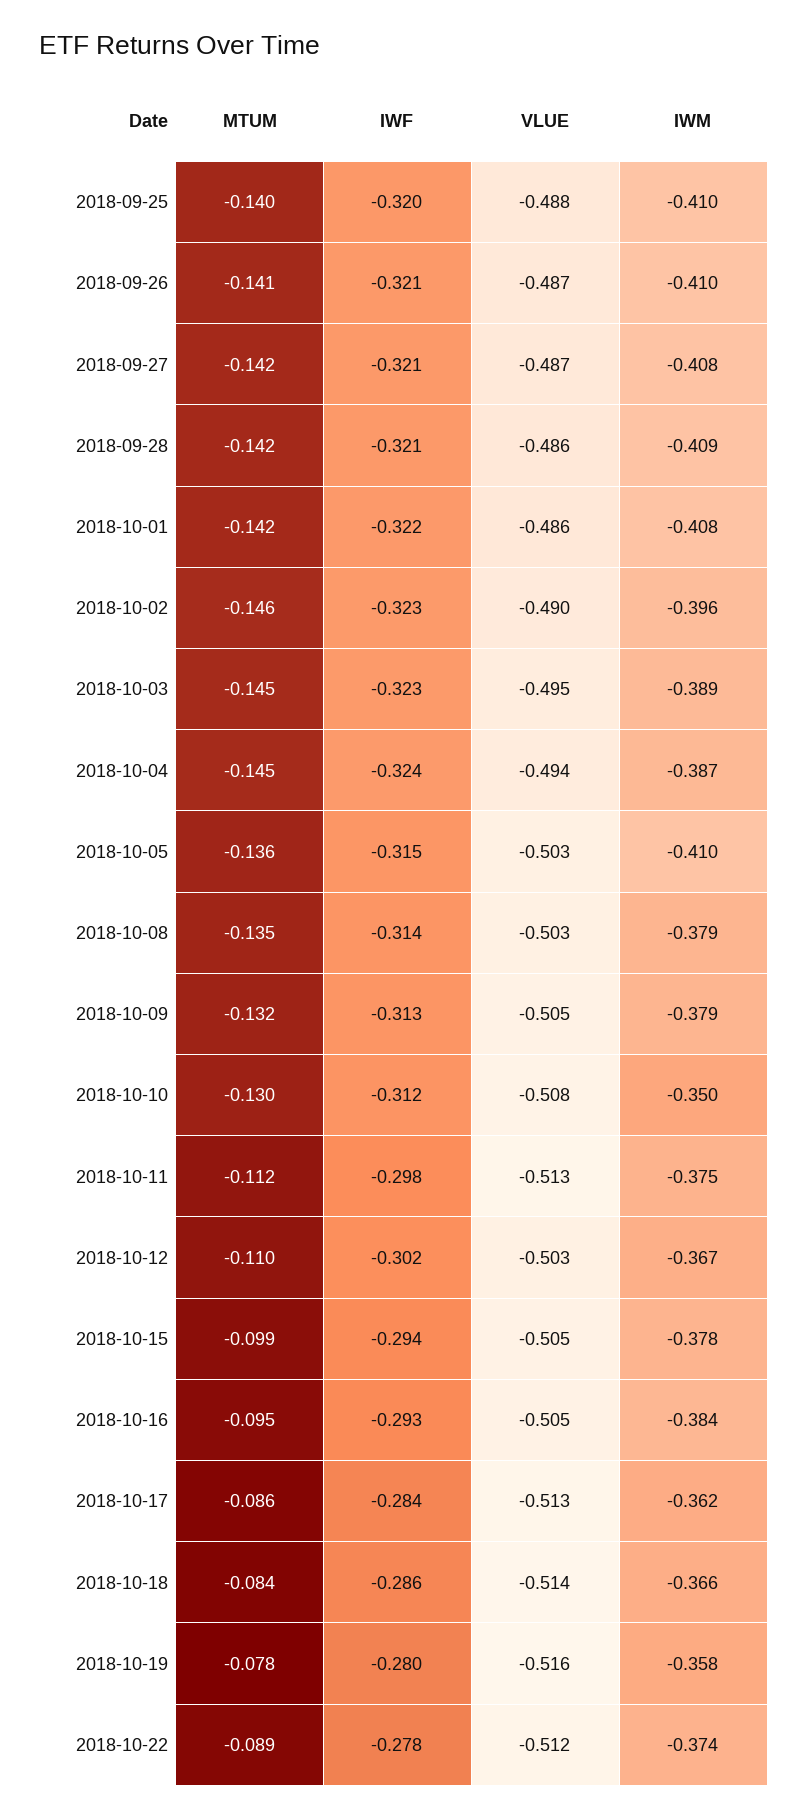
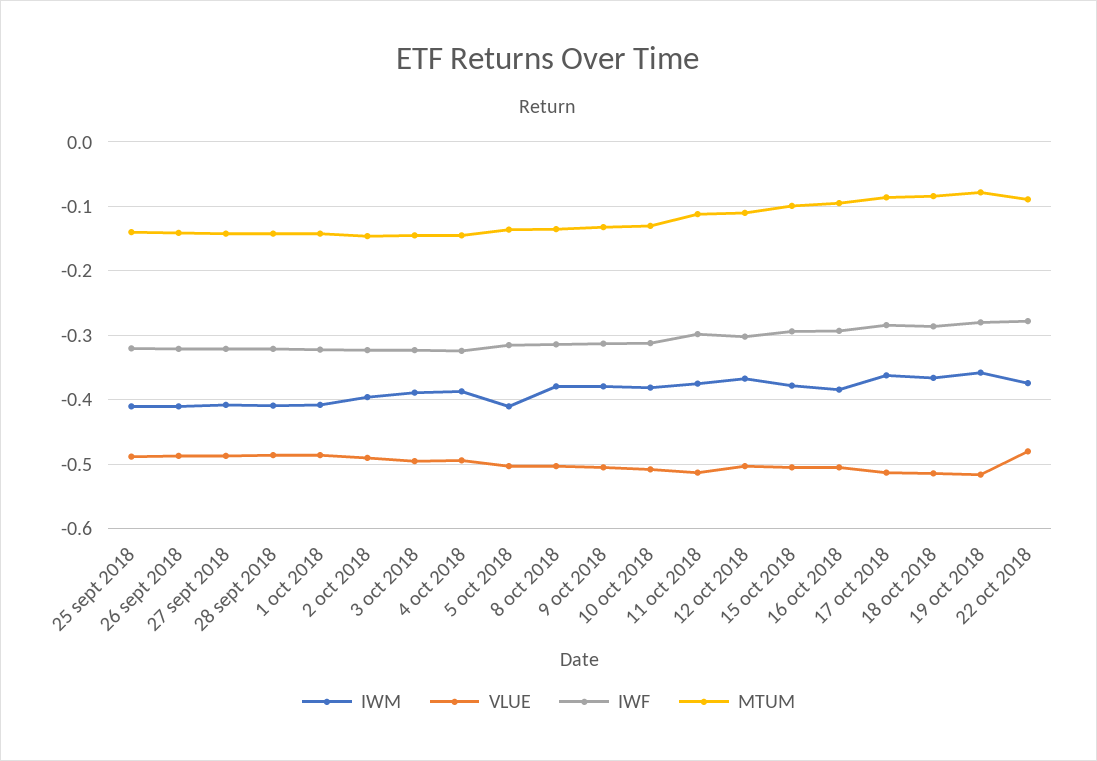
  {
    "MTUM": {
      "2018-09-25": -0.14,
      "2018-09-26": -0.141,
      "2018-09-27": -0.142,
      "2018-09-28": -0.142,
      "2018-10-01": -0.142,
      "2018-10-02": -0.146,
      "2018-10-03": -0.145,
      "2018-10-04": -0.145,
      "2018-10-05": -0.136,
      "2018-10-08": -0.135,
      "2018-10-09": -0.132,
      "2018-10-10": -0.13,
      "2018-10-11": -0.112,
      "2018-10-12": -0.11,
      "2018-10-15": -0.099,
      "2018-10-16": -0.095,
      "2018-10-17": -0.086,
      "2018-10-18": -0.084,
      "2018-10-19": -0.078,
      "2018-10-22": -0.089
    },
    "IWF": {
      "2018-09-25": -0.32,
      "2018-09-26": -0.321,
      "2018-09-27": -0.321,
      "2018-09-28": -0.321,
      "2018-10-01": -0.322,
      "2018-10-02": -0.323,
      "2018-10-03": -0.323,
      "2018-10-04": -0.324,
      "2018-10-05": -0.315,
      "2018-10-08": -0.314,
      "2018-10-09": -0.313,
      "2018-10-10": -0.312,
      "2018-10-11": -0.298,
      "2018-10-12": -0.302,
      "2018-10-15": -0.294,
      "2018-10-16": -0.293,
      "2018-10-17": -0.284,
      "2018-10-18": -0.286,
      "2018-10-19": -0.28,
      "2018-10-22": -0.278
    },
    "VLUE": {
      "2018-09-25": -0.488,
      "2018-09-26": -0.487,
      "2018-09-27": -0.487,
      "2018-09-28": -0.486,
      "2018-10-01": -0.486,
      "2018-10-02": -0.49,
      "2018-10-03": -0.495,
      "2018-10-04": -0.494,
      "2018-10-05": -0.503,
      "2018-10-08": -0.503,
      "2018-10-09": -0.505,
      "2018-10-10": -0.508,
      "2018-10-11": -0.513,
      "2018-10-12": -0.503,
      "2018-10-15": -0.505,
      "2018-10-16": -0.505,
      "2018-10-17": -0.513,
      "2018-10-18": -0.514,
      "2018-10-19": -0.516,
-     "2018-10-22": -0.512
+     "2018-10-22": -0.48
    },
    "IWM": {
      "2018-09-25": -0.41,
      "2018-09-26": -0.41,
      "2018-09-27": -0.408,
      "2018-09-28": -0.409,
      "2018-10-01": -0.408,
      "2018-10-02": -0.396,
      "2018-10-03": -0.389,
      "2018-10-04": -0.387,
      "2018-10-05": -0.41,
      "2018-10-08": -0.379,
      "2018-10-09": -0.379,
-     "2018-10-10": -0.35,
+     "2018-10-10": -0.38,
      "2018-10-11": -0.375,
      "2018-10-12": -0.367,
      "2018-10-15": -0.378,
      "2018-10-16": -0.384,
      "2018-10-17": -0.362,
      "2018-10-18": -0.366,
      "2018-10-19": -0.358,
      "2018-10-22": -0.374
    }
  }

